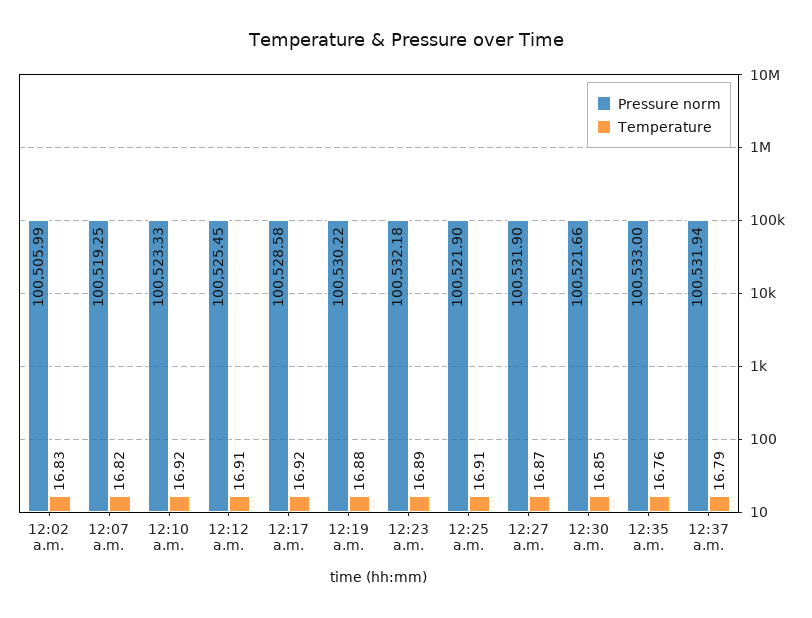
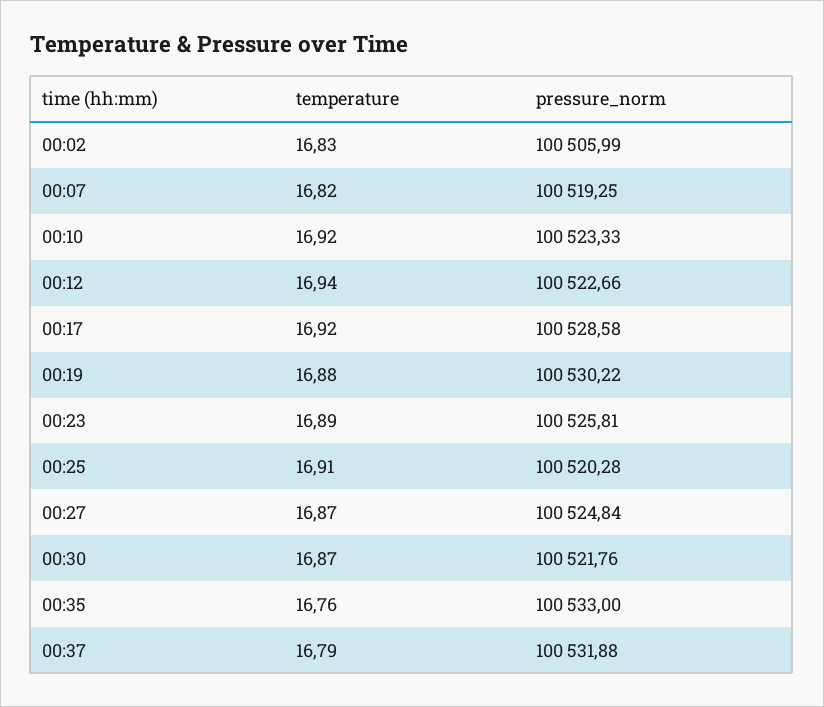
  {
    "Pressure norm": {
      "12:02 a.m.": 100505.99,
      "12:07 a.m.": 100519.25,
      "12:10 a.m.": 100523.33,
-     "12:12 a.m.": 100525.45,
+     "12:12 a.m.": 100522.66,
      "12:17 a.m.": 100528.58,
      "12:19 a.m.": 100530.22,
-     "12:23 a.m.": 100532.18,
+     "12:23 a.m.": 100525.81,
-     "12:25 a.m.": 100521.9,
+     "12:25 a.m.": 100520.28,
-     "12:27 a.m.": 100531.9,
+     "12:27 a.m.": 100524.84,
-     "12:30 a.m.": 100521.66,
+     "12:30 a.m.": 100521.76,
      "12:35 a.m.": 100533,
-     "12:37 a.m.": 100531.94
+     "12:37 a.m.": 100531.88
    },
    "Temperature": {
      "12:02 a.m.": 16.83,
      "12:07 a.m.": 16.82,
      "12:10 a.m.": 16.92,
-     "12:12 a.m.": 16.91,
+     "12:12 a.m.": 16.94,
      "12:17 a.m.": 16.92,
      "12:19 a.m.": 16.88,
      "12:23 a.m.": 16.89,
      "12:25 a.m.": 16.91,
      "12:27 a.m.": 16.87,
-     "12:30 a.m.": 16.85,
+     "12:30 a.m.": 16.87,
      "12:35 a.m.": 16.76,
      "12:37 a.m.": 16.79
    }
  }

